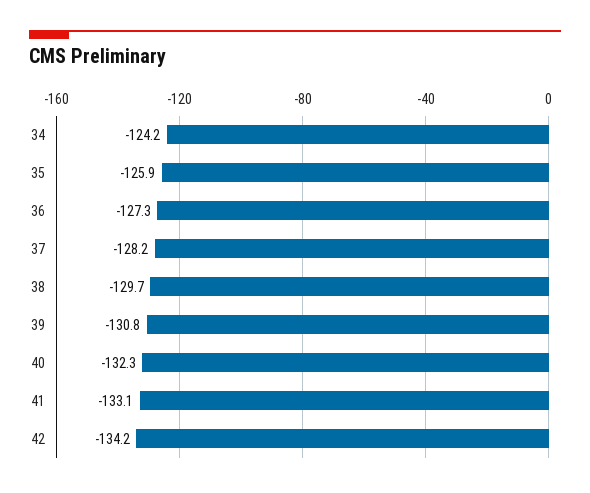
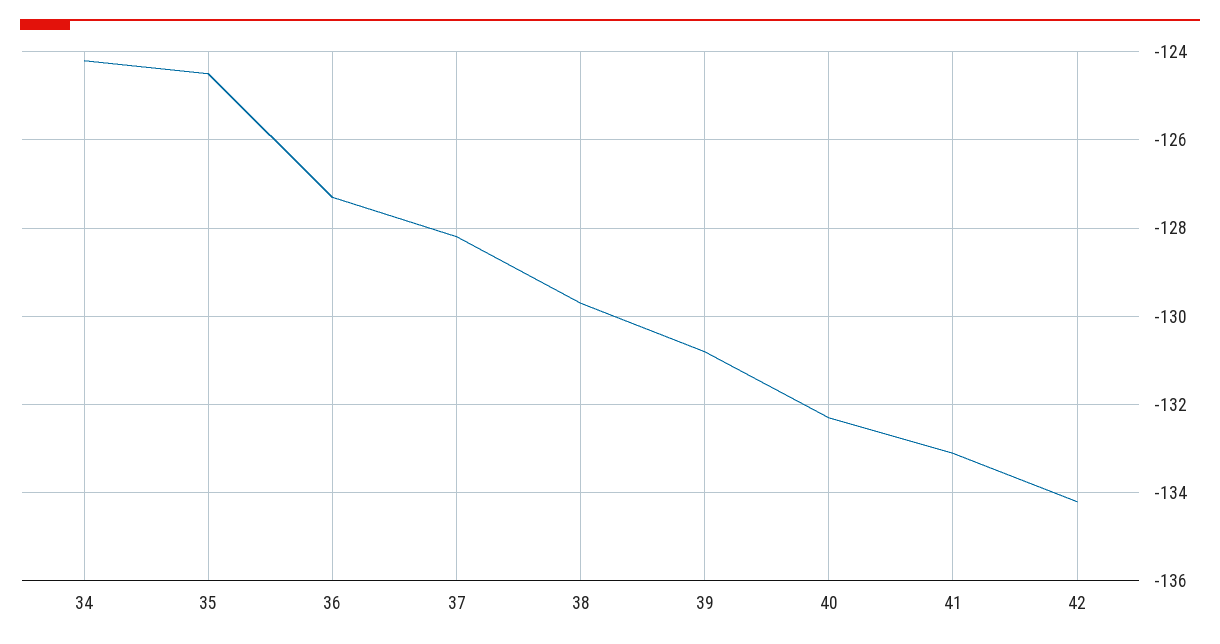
  {
    "34": -124.2,
-   "35": -125.9,
+   "35": -124.5,
    "36": -127.3,
    "37": -128.2,
    "38": -129.7,
    "39": -130.8,
    "40": -132.3,
    "41": -133.1,
    "42": -134.2
  }

